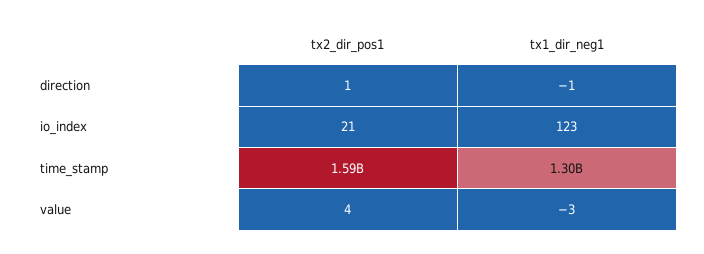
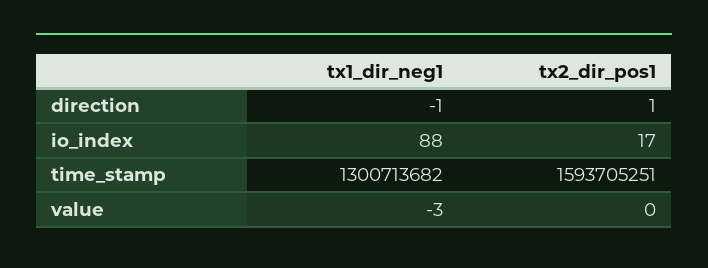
  {
    "tx2_dir_pos1": {
      "direction": 1,
-     "io_index": 21,
+     "io_index": 17,
      "time_stamp": 1593705251,
-     "value": 4
+     "value": 0
    },
    "tx1_dir_neg1": {
      "direction": -1,
-     "io_index": 123,
+     "io_index": 88,
      "time_stamp": 1300713682,
      "value": -3
    }
  }

